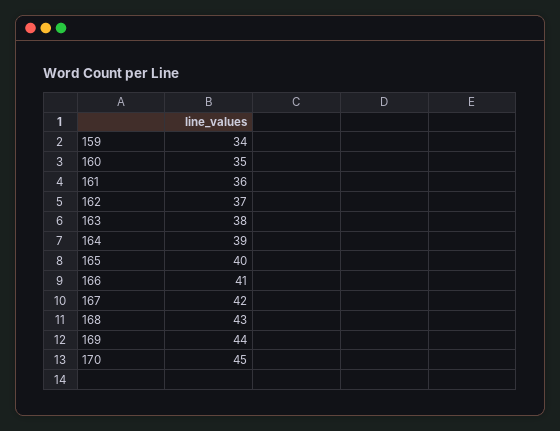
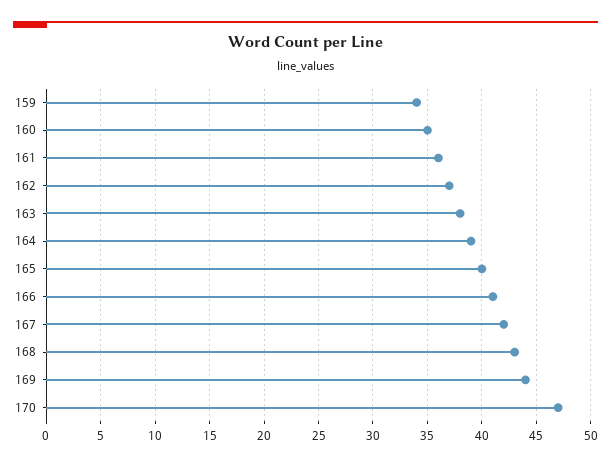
  {
    "159": 34,
    "160": 35,
    "161": 36,
    "162": 37,
    "163": 38,
    "164": 39,
    "165": 40,
    "166": 41,
    "167": 42,
    "168": 43,
    "169": 44,
-   "170": 45
+   "170": 47
  }

